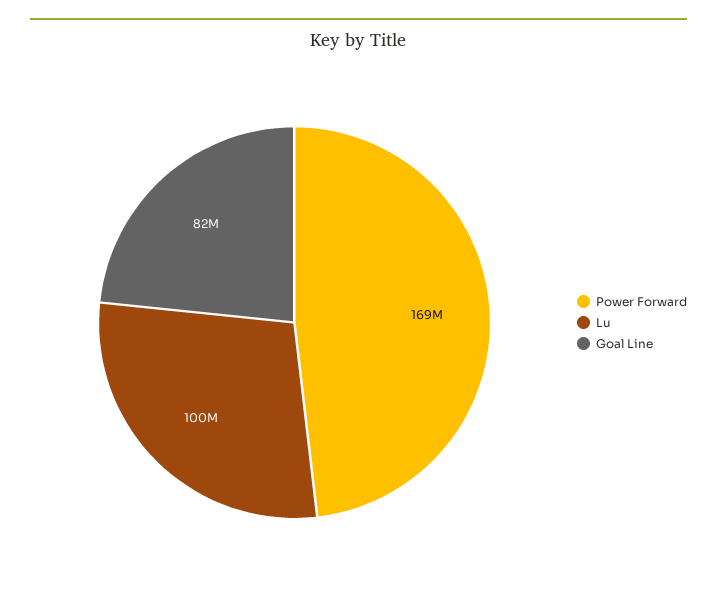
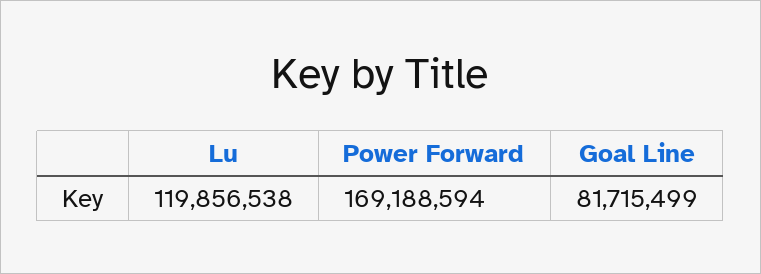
  {
    "Power Forward": 169188594,
-   "Lu": 100000000,
+   "Lu": 119856538,
    "Goal Line": 81715499
  }

